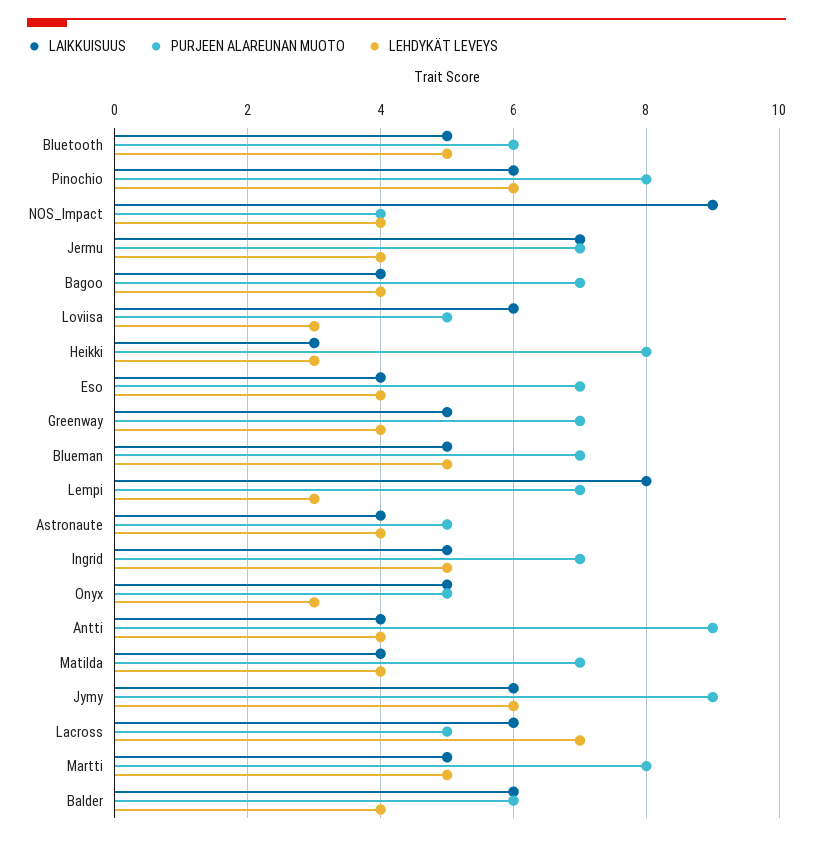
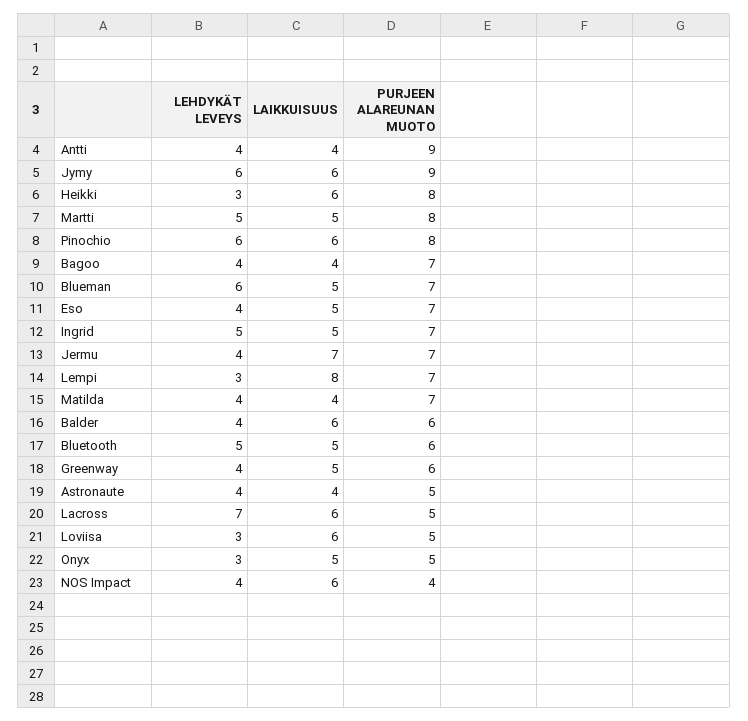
  {
    "LAIKKUISUUS": {
      "Bluetooth": 5,
      "Pinochio": 6,
-     "NOS_Impact": 9,
+     "NOS_Impact": 6,
      "Jermu": 7,
      "Bagoo": 4,
      "Loviisa": 6,
-     "Heikki": 3,
+     "Heikki": 6,
-     "Eso": 4,
+     "Eso": 5,
      "Greenway": 5,
      "Blueman": 5,
      "Lempi": 8,
      "Astronaute": 4,
      "Ingrid": 5,
      "Onyx": 5,
      "Antti": 4,
      "Matilda": 4,
      "Jymy": 6,
      "Lacross": 6,
      "Martti": 5,
      "Balder": 6
    },
    "PURJEEN ALAREUNAN MUOTO": {
      "Bluetooth": 6,
      "Pinochio": 8,
      "NOS_Impact": 4,
      "Jermu": 7,
      "Bagoo": 7,
      "Loviisa": 5,
      "Heikki": 8,
      "Eso": 7,
-     "Greenway": 7,
+     "Greenway": 6,
      "Blueman": 7,
      "Lempi": 7,
      "Astronaute": 5,
      "Ingrid": 7,
      "Onyx": 5,
      "Antti": 9,
      "Matilda": 7,
      "Jymy": 9,
      "Lacross": 5,
      "Martti": 8,
      "Balder": 6
    },
    "LEHDYKÄT LEVEYS": {
      "Bluetooth": 5,
      "Pinochio": 6,
      "NOS_Impact": 4,
      "Jermu": 4,
      "Bagoo": 4,
      "Loviisa": 3,
      "Heikki": 3,
      "Eso": 4,
      "Greenway": 4,
-     "Blueman": 5,
+     "Blueman": 6,
      "Lempi": 3,
      "Astronaute": 4,
      "Ingrid": 5,
      "Onyx": 3,
      "Antti": 4,
      "Matilda": 4,
      "Jymy": 6,
      "Lacross": 7,
      "Martti": 5,
      "Balder": 4
    }
  }

